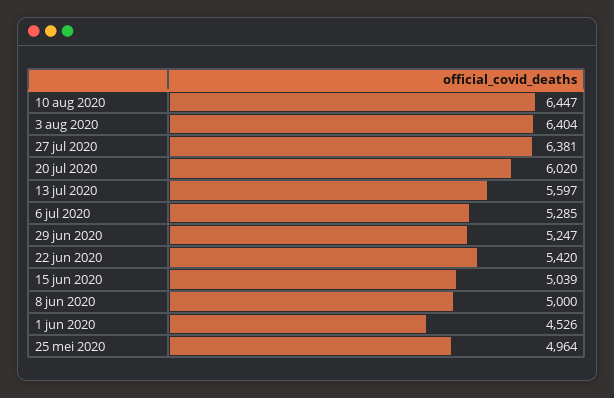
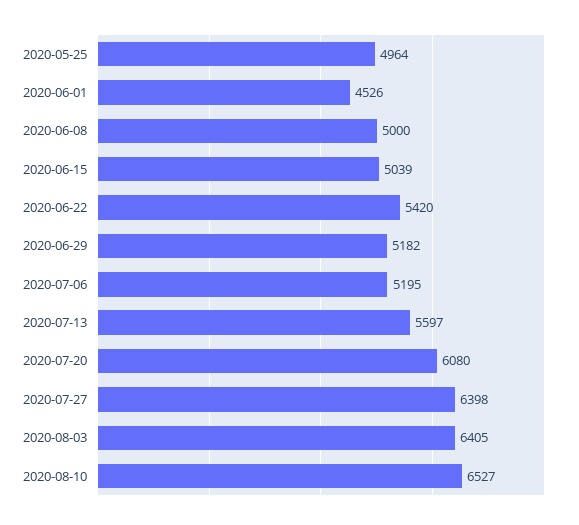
  {
-   "10 aug 2020": 6447,
+   "10 aug 2020": 6527,
-   "3 aug 2020": 6404,
+   "3 aug 2020": 6405,
-   "27 jul 2020": 6381,
+   "27 jul 2020": 6398,
-   "20 jul 2020": 6020,
+   "20 jul 2020": 6080,
    "13 jul 2020": 5597,
-   "6 jul 2020": 5285,
+   "6 jul 2020": 5195,
-   "29 jun 2020": 5247,
+   "29 jun 2020": 5182,
    "22 jun 2020": 5420,
    "15 jun 2020": 5039,
    "8 jun 2020": 5000,
    "1 jun 2020": 4526,
    "25 mei 2020": 4964
  }

